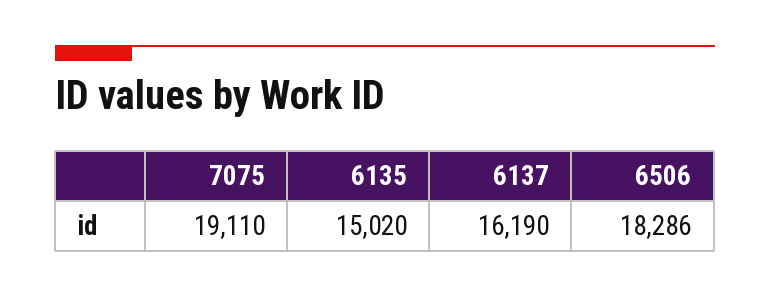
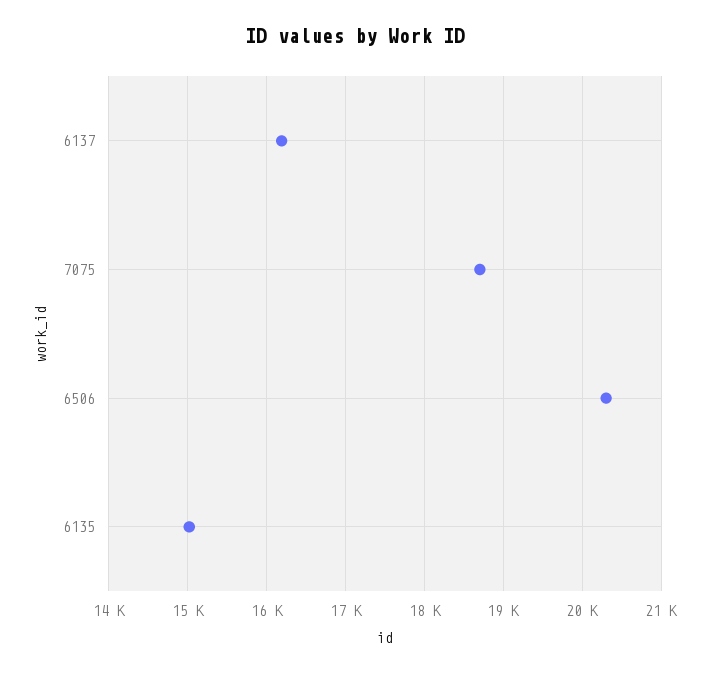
  {
-   "7075": 19110,
+   "7075": 18700,
    "6135": 15020,
    "6137": 16190,
-   "6506": 18286
+   "6506": 20300
  }

